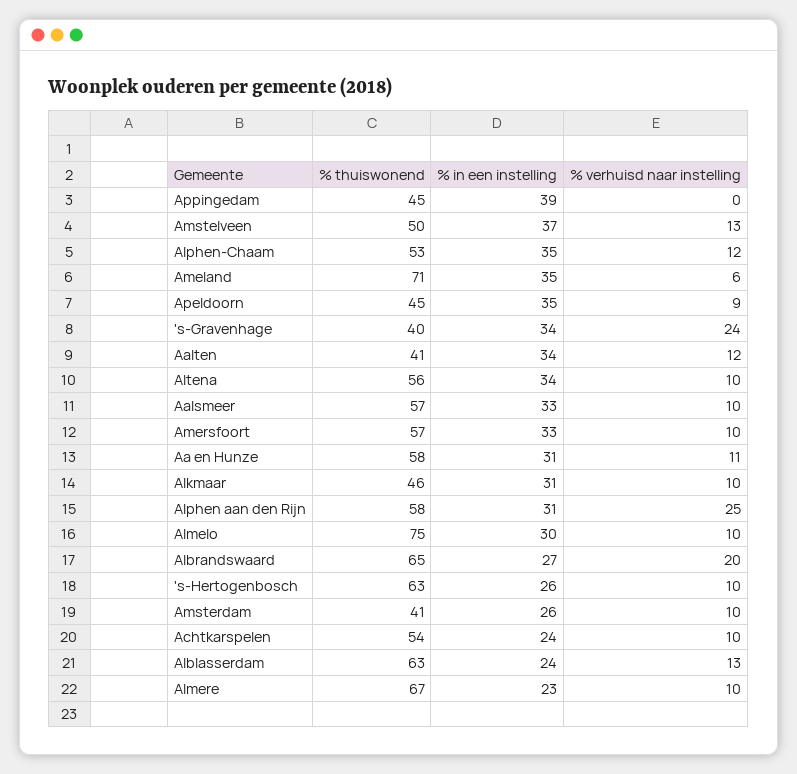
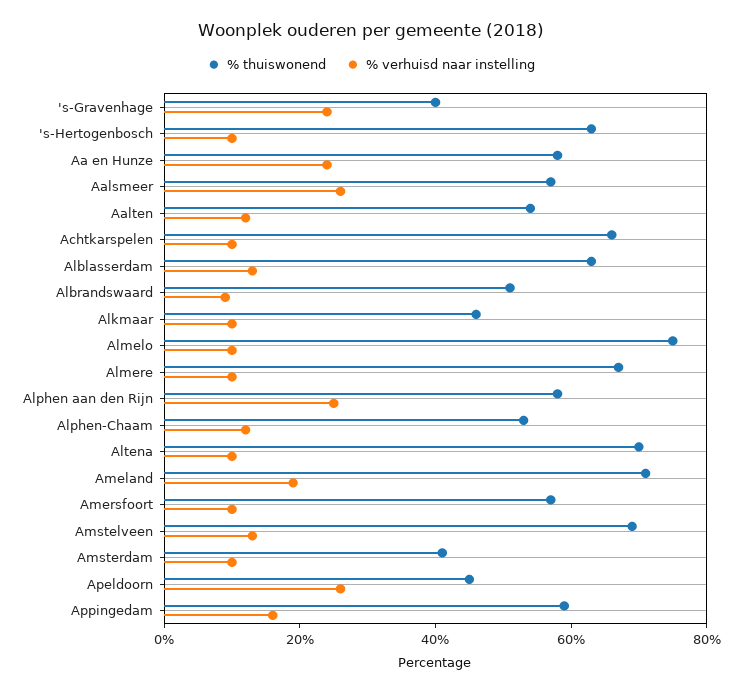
  {
    "% thuiswonend": {
-     "Appingedam": 45,
+     "Appingedam": 60,
-     "Amstelveen": 50,
+     "Amstelveen": 70,
      "Alphen-Chaam": 53,
      "Ameland": 71,
      "Apeldoorn": 45,
      "'s-Gravenhage": 40,
-     "Aalten": 41,
+     "Aalten": 55,
-     "Altena": 56,
+     "Altena": 70,
      "Aalsmeer": 57,
      "Amersfoort": 57,
      "Aa en Hunze": 58,
      "Alkmaar": 46,
      "Alphen aan den Rijn": 58,
      "Almelo": 75,
-     "Albrandswaard": 65,
+     "Albrandswaard": 50,
      "'s-Hertogenbosch": 63,
      "Amsterdam": 41,
-     "Achtkarspelen": 54,
+     "Achtkarspelen": 65,
      "Alblasserdam": 63,
      "Almere": 67
    },
-   "% in een instelling": {
-     "Appingedam": 39,
-     "Amstelveen": 37,
-     "Alphen-Chaam": 35,
-     "Ameland": 35,
-     "Apeldoorn": 35,
-     "'s-Gravenhage": 34,
-     "Aalten": 34,
-     "Altena": 34,
-     "Aalsmeer": 33,
-     "Amersfoort": 33,
-     "Aa en Hunze": 31,
-     "Alkmaar": 31,
-     "Alphen aan den Rijn": 31,
-     "Almelo": 30,
-     "Albrandswaard": 27,
-     "'s-Hertogenbosch": 26,
-     "Amsterdam": 26,
-     "Achtkarspelen": 24,
-     "Alblasserdam": 24,
-     "Almere": 23
-   },
    "% verhuisd naar instelling": {
-     "Appingedam": 0,
+     "Appingedam": 15,
      "Amstelveen": 13,
      "Alphen-Chaam": 12,
-     "Ameland": 6,
+     "Ameland": 20,
-     "Apeldoorn": 9,
+     "Apeldoorn": 25,
      "'s-Gravenhage": 24,
      "Aalten": 12,
      "Altena": 10,
-     "Aalsmeer": 10,
+     "Aalsmeer": 25,
      "Amersfoort": 10,
-     "Aa en Hunze": 11,
+     "Aa en Hunze": 25,
      "Alkmaar": 10,
      "Alphen aan den Rijn": 25,
      "Almelo": 10,
-     "Albrandswaard": 20,
+     "Albrandswaard": 10,
      "'s-Hertogenbosch": 10,
      "Amsterdam": 10,
      "Achtkarspelen": 10,
      "Alblasserdam": 13,
      "Almere": 10
    }
  }

